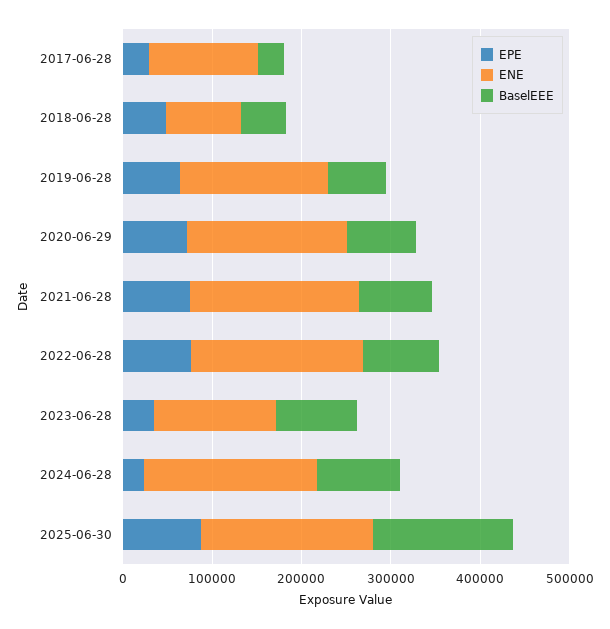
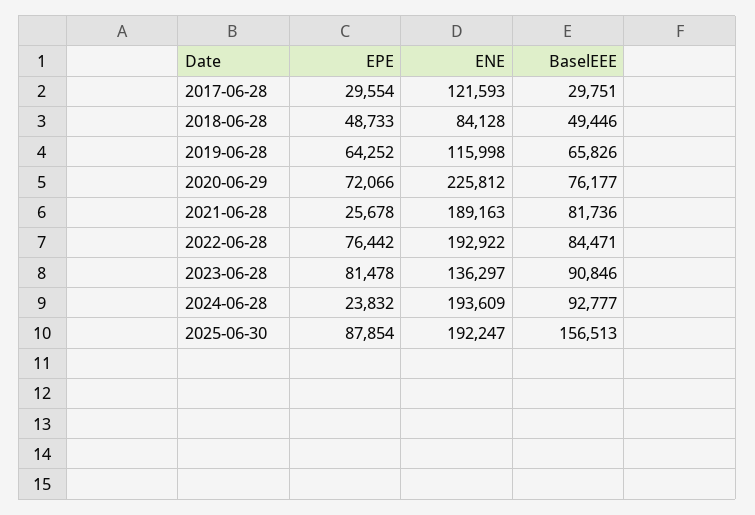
  {
    "EPE": {
      "2017-06-28": 29554,
      "2018-06-28": 48733,
      "2019-06-28": 64252,
      "2020-06-29": 72066,
-     "2021-06-28": 80000,
+     "2021-06-28": 25678,
      "2022-06-28": 76442,
-     "2023-06-28": 40000,
+     "2023-06-28": 81478,
      "2024-06-28": 23832,
      "2025-06-30": 87854
    },
    "ENE": {
      "2017-06-28": 121593,
      "2018-06-28": 84128,
-     "2019-06-28": 160000,
+     "2019-06-28": 115998,
-     "2020-06-29": 180000,
+     "2020-06-29": 225812,
      "2021-06-28": 189163,
      "2022-06-28": 192922,
      "2023-06-28": 136297,
      "2024-06-28": 193609,
      "2025-06-30": 192247
    },
    "BaselEEE": {
      "2017-06-28": 29751,
      "2018-06-28": 49446,
      "2019-06-28": 65826,
      "2020-06-29": 76177,
      "2021-06-28": 81736,
      "2022-06-28": 84471,
      "2023-06-28": 90846,
      "2024-06-28": 92777,
      "2025-06-30": 156513
    }
  }

